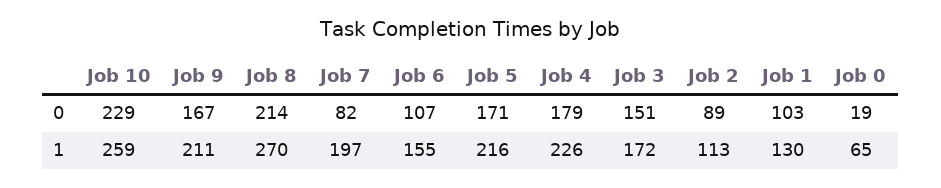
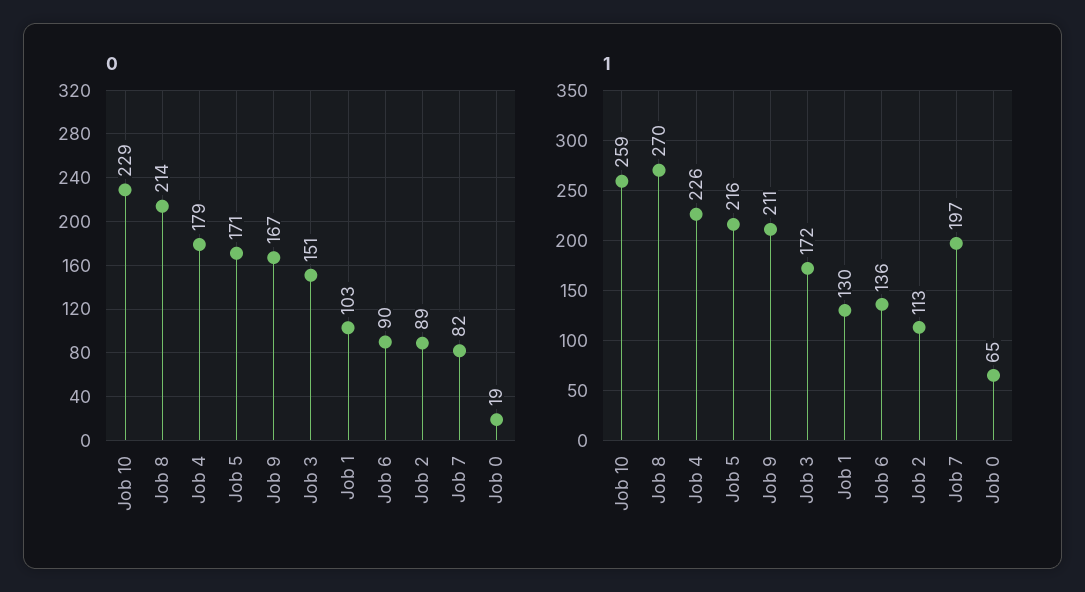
  {
    "0": {
      "Job 10": 229,
      "Job 9": 167,
      "Job 8": 214,
      "Job 7": 82,
-     "Job 6": 107,
+     "Job 6": 90,
      "Job 5": 171,
      "Job 4": 179,
      "Job 3": 151,
      "Job 2": 89,
      "Job 1": 103,
      "Job 0": 19
    },
    "1": {
      "Job 10": 259,
      "Job 9": 211,
      "Job 8": 270,
      "Job 7": 197,
-     "Job 6": 155,
+     "Job 6": 136,
      "Job 5": 216,
      "Job 4": 226,
      "Job 3": 172,
      "Job 2": 113,
      "Job 1": 130,
      "Job 0": 65
    }
  }

